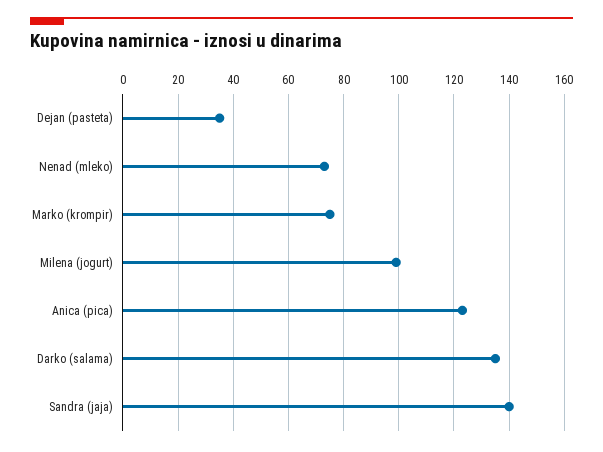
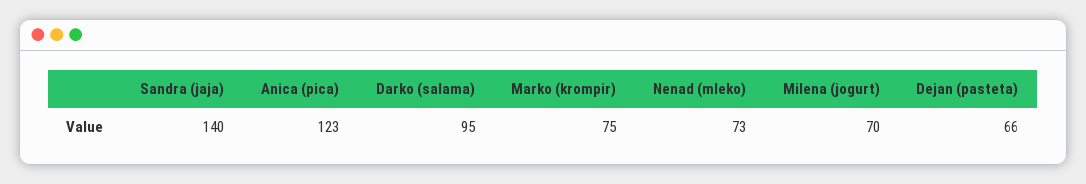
  {
-   "Dejan (pasteta)": 35,
+   "Dejan (pasteta)": 66,
    "Nenad (mleko)": 73,
    "Marko (krompir)": 75,
-   "Milena (jogurt)": 100,
+   "Milena (jogurt)": 70,
    "Anica (pica)": 123,
-   "Darko (salama)": 135,
+   "Darko (salama)": 95,
    "Sandra (jaja)": 140
  }

